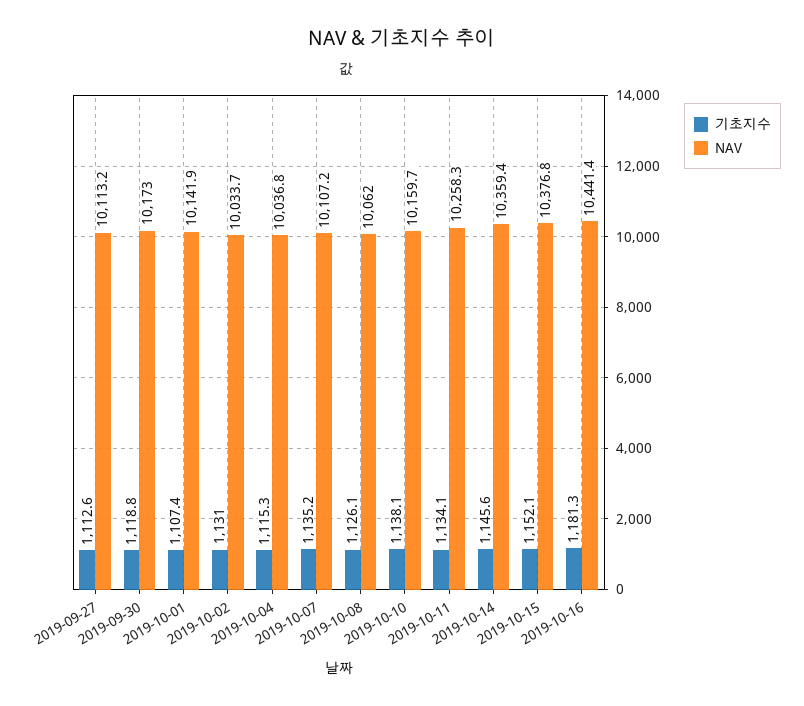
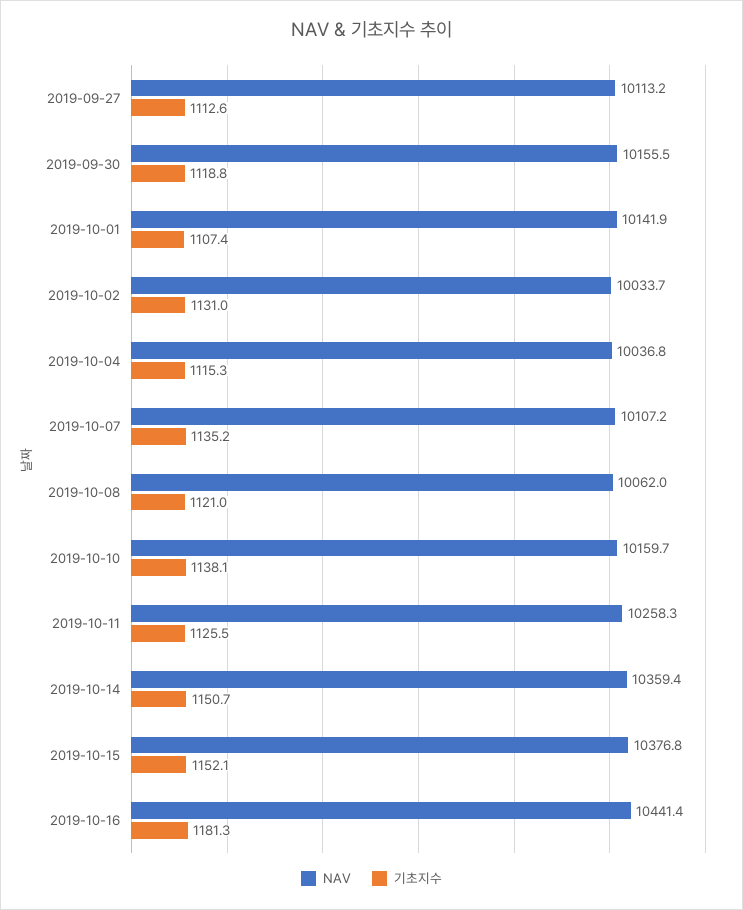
  {
    "기초지수": {
      "2019-09-27": 1112.6,
      "2019-09-30": 1118.8,
      "2019-10-01": 1107.4,
      "2019-10-02": 1131,
      "2019-10-04": 1115.3,
      "2019-10-07": 1135.2,
-     "2019-10-08": 1126.1,
+     "2019-10-08": 1121,
      "2019-10-10": 1138.1,
-     "2019-10-11": 1134.1,
+     "2019-10-11": 1125.5,
-     "2019-10-14": 1145.6,
+     "2019-10-14": 1150.7,
      "2019-10-15": 1152.1,
      "2019-10-16": 1181.3
    },
    "NAV": {
      "2019-09-27": 10113.2,
-     "2019-09-30": 10173,
+     "2019-09-30": 10155.5,
      "2019-10-01": 10141.9,
      "2019-10-02": 10033.7,
      "2019-10-04": 10036.8,
      "2019-10-07": 10107.2,
      "2019-10-08": 10062,
      "2019-10-10": 10159.7,
      "2019-10-11": 10258.3,
      "2019-10-14": 10359.4,
      "2019-10-15": 10376.8,
      "2019-10-16": 10441.4
    }
  }

